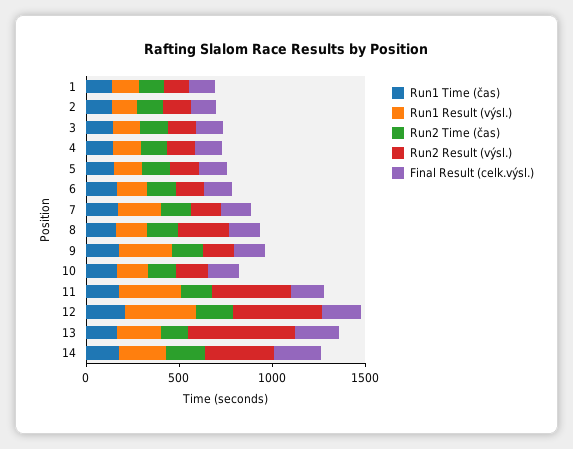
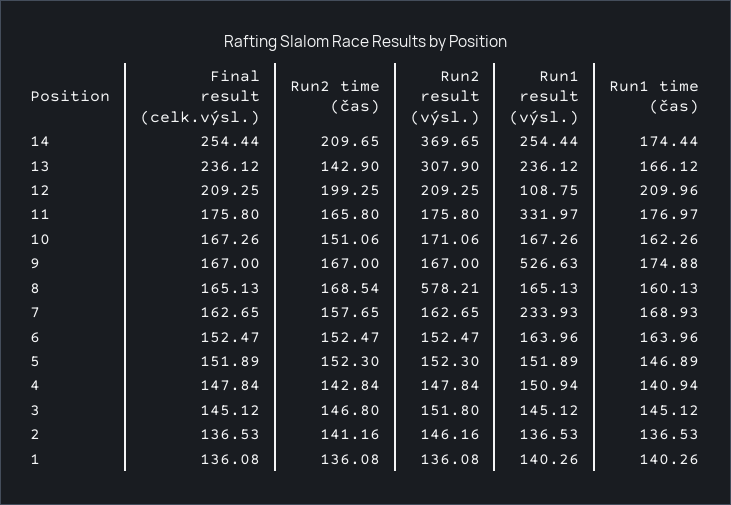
  {
    "Run1 Time (čas)": {
      "1": 140.26,
      "2": 136.53,
      "3": 145.12,
      "4": 140.94,
      "5": 146.89,
      "6": 163.96,
      "7": 168.93,
      "8": 160.13,
      "9": 174.88,
      "10": 162.26,
      "11": 176.97,
      "12": 209.96,
      "13": 166.12,
      "14": 174.44
    },
    "Run1 Result (výsl.)": {
      "1": 140.26,
      "2": 136.53,
      "3": 145.12,
      "4": 150.94,
      "5": 151.89,
      "6": 163.96,
      "7": 233.93,
      "8": 165.13,
-     "9": 300,
+     "9": 526.63,
      "10": 167.26,
      "11": 331.97,
-     "12": 400,
+     "12": 108.75,
      "13": 236.12,
      "14": 254.44
    },
    "Run2 Time (čas)": {
      "1": 136.08,
      "2": 141.16,
      "3": 146.8,
      "4": 142.84,
      "5": 152.3,
      "6": 152.47,
      "7": 157.65,
      "8": 168.54,
      "9": 167,
      "10": 151.06,
      "11": 165.8,
      "12": 199.25,
      "13": 142.9,
      "14": 209.65
    },
    "Run2 Result (výsl.)": {
      "1": 136.08,
      "2": 146.16,
      "3": 151.8,
      "4": 147.84,
      "5": 152.3,
      "6": 152.47,
      "7": 162.65,
-     "8": 300,
+     "8": 578.21,
      "9": 167,
      "10": 171.06,
-     "11": 400,
+     "11": 175.8,
-     "12": 500,
+     "12": 209.25,
-     "13": 600,
+     "13": 307.9,
      "14": 369.65
    },
    "Final Result (celk.výsl.)": {
      "1": 136.08,
      "2": 136.53,
      "3": 145.12,
      "4": 147.84,
      "5": 151.89,
      "6": 152.47,
      "7": 162.65,
      "8": 165.13,
      "9": 167,
      "10": 167.26,
      "11": 175.8,
      "12": 209.25,
      "13": 236.12,
      "14": 254.44
    }
  }

